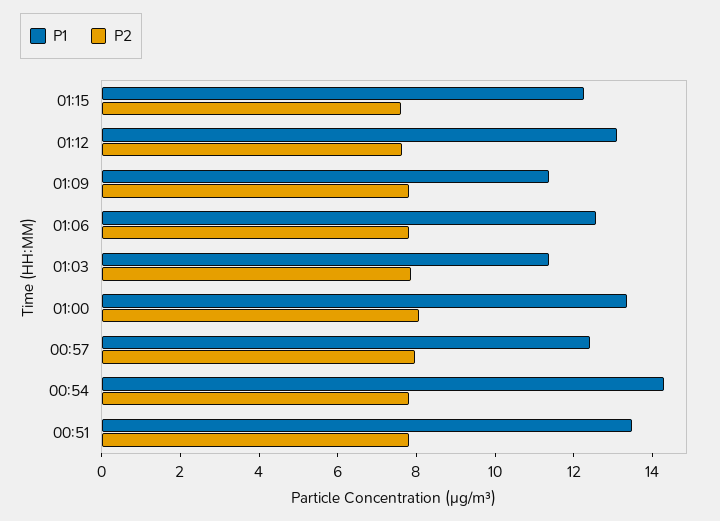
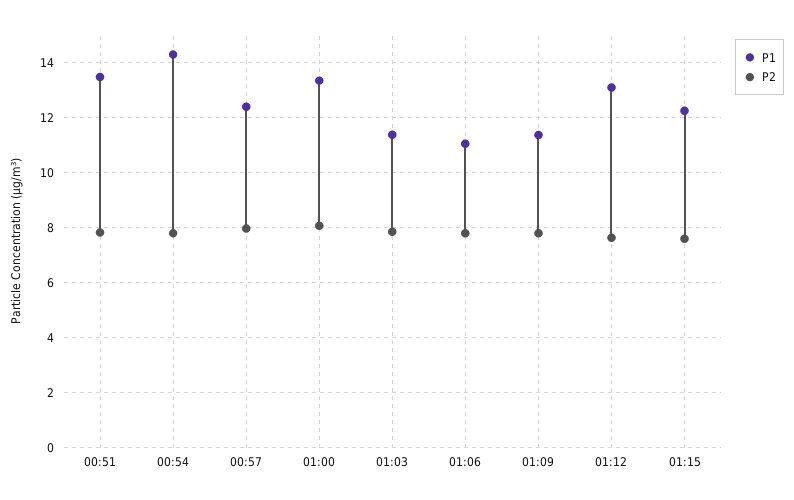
  {
    "P1": {
      "01:15": 12.25,
      "01:12": 13,
      "01:09": 11.25,
-     "01:06": 12.5,
+     "01:06": 11,
      "01:03": 11.5,
      "01:00": 13.25,
      "00:57": 12.5,
      "00:54": 14.25,
      "00:51": 13.5
    },
    "P2": {
      "01:15": 7.5,
      "01:12": 7.75,
      "01:09": 7.75,
      "01:06": 7.75,
      "01:03": 7.75,
      "01:00": 8,
      "00:57": 8,
      "00:54": 7.75,
      "00:51": 7.75
    }
  }

